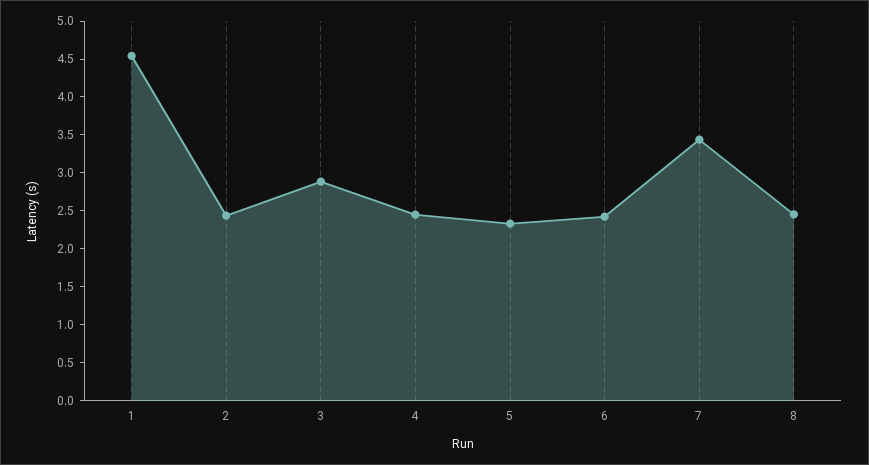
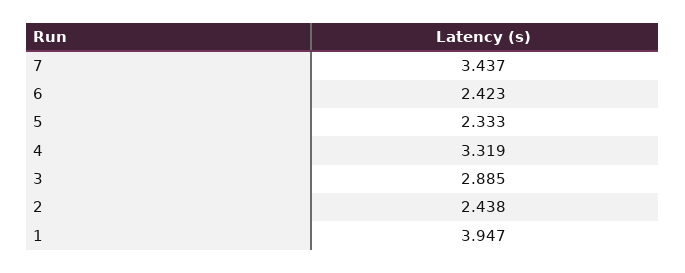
  {
-   "1": 4.5,
+   "1": 3.947,
    "2": 2.438,
    "3": 2.885,
-   "4": 2.5,
+   "4": 3.319,
    "5": 2.333,
    "6": 2.423,
-   "7": 3.437,
+   "7": 3.437
-   "8": 2.5
  }

